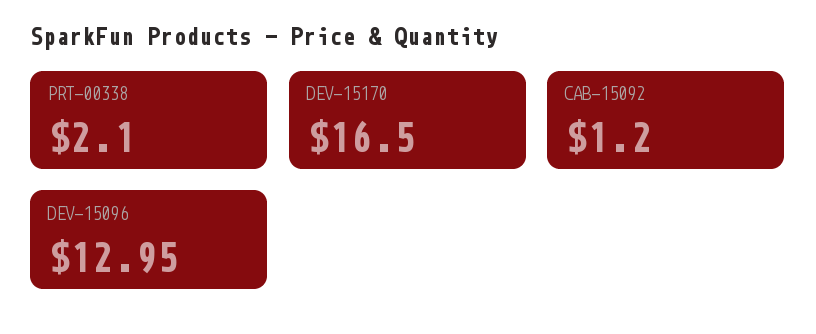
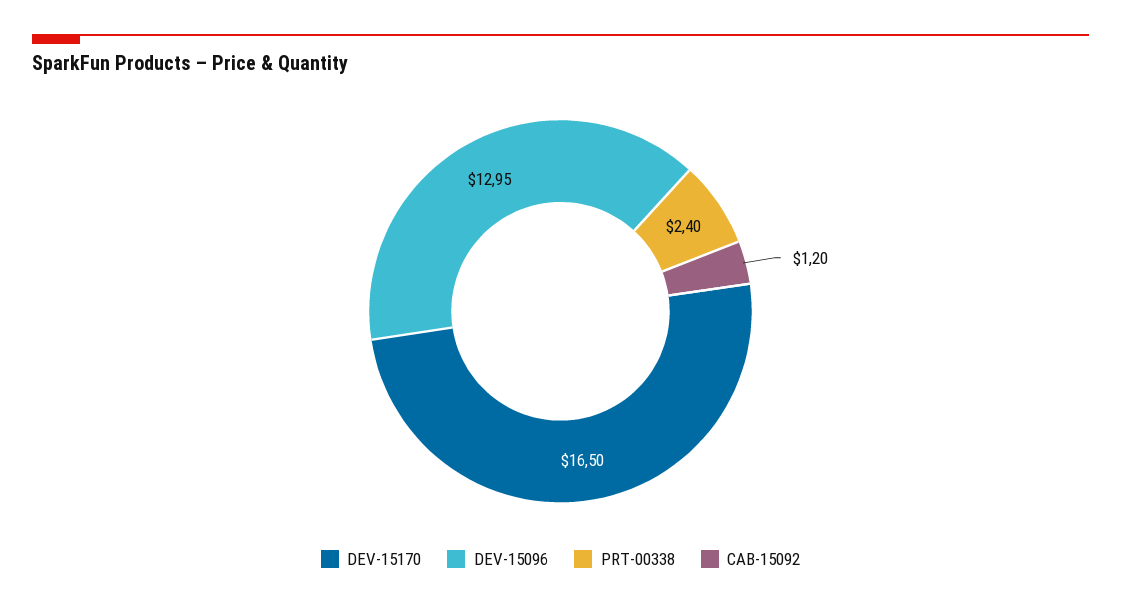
  {
-   "PRT-00338": 2.1,
+   "PRT-00338": 2.4,
    "DEV-15170": 16.5,
    "CAB-15092": 1.2,
    "DEV-15096": 12.95
  }

